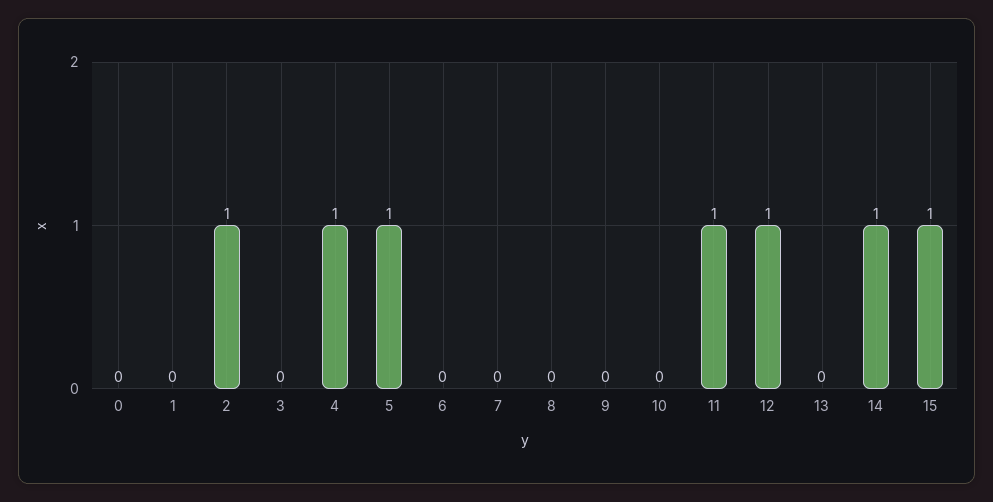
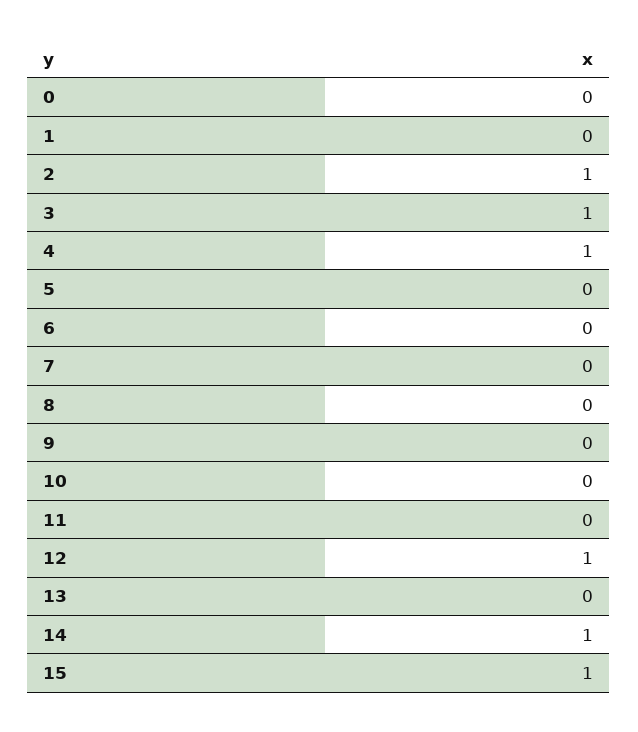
  {
    "0": 0,
    "1": 0,
    "2": 1,
-   "3": 0,
+   "3": 1,
    "4": 1,
-   "5": 1,
+   "5": 0,
    "6": 0,
    "7": 0,
    "8": 0,
    "9": 0,
    "10": 0,
-   "11": 1,
+   "11": 0,
    "12": 1,
    "13": 0,
    "14": 1,
    "15": 1
  }

